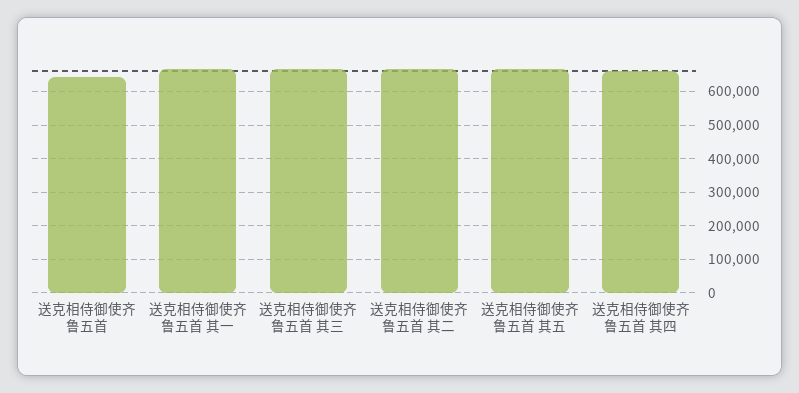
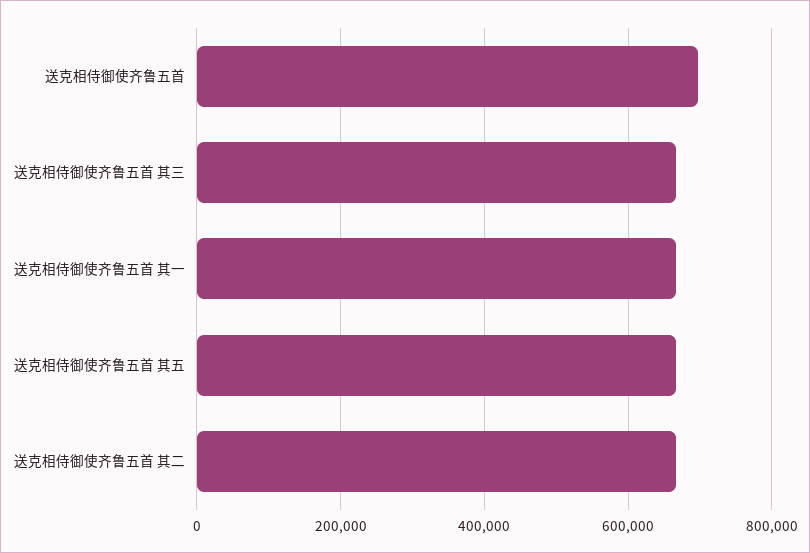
  {
-   "送克相侍御使齐鲁五首": 640000,
+   "送克相侍御使齐鲁五首": 700000,
    "送克相侍御使齐鲁五首 其一": 660000,
    "送克相侍御使齐鲁五首 其三": 660000,
    "送克相侍御使齐鲁五首 其二": 660000,
-   "送克相侍御使齐鲁五首 其五": 660000,
+   "送克相侍御使齐鲁五首 其五": 660000
-   "送克相侍御使齐鲁五首 其四": 660000
  }

